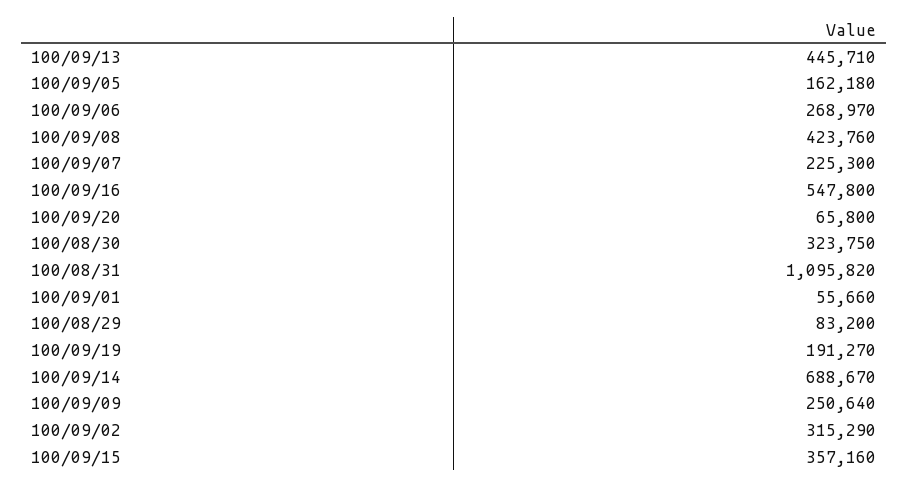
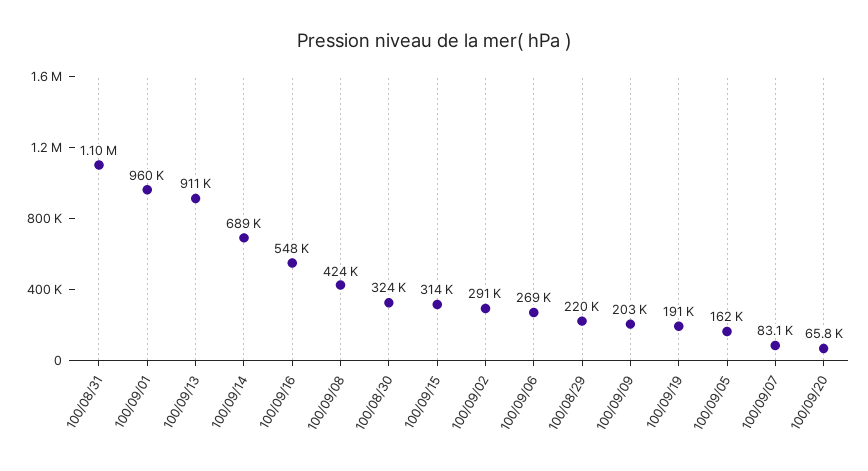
  {
-   "100/09/13": 445710,
+   "100/09/13": 911000,
    "100/09/05": 162180,
    "100/09/06": 268970,
    "100/09/08": 423760,
-   "100/09/07": 225300,
+   "100/09/07": 83100,
    "100/09/16": 547800,
    "100/09/20": 65800,
    "100/08/30": 323750,
    "100/08/31": 1095820,
-   "100/09/01": 55660,
+   "100/09/01": 960000,
-   "100/08/29": 83200,
+   "100/08/29": 220000,
    "100/09/19": 191270,
    "100/09/14": 688670,
-   "100/09/09": 250640,
+   "100/09/09": 203000,
-   "100/09/02": 315290,
+   "100/09/02": 291000,
-   "100/09/15": 357160
+   "100/09/15": 314000
  }

